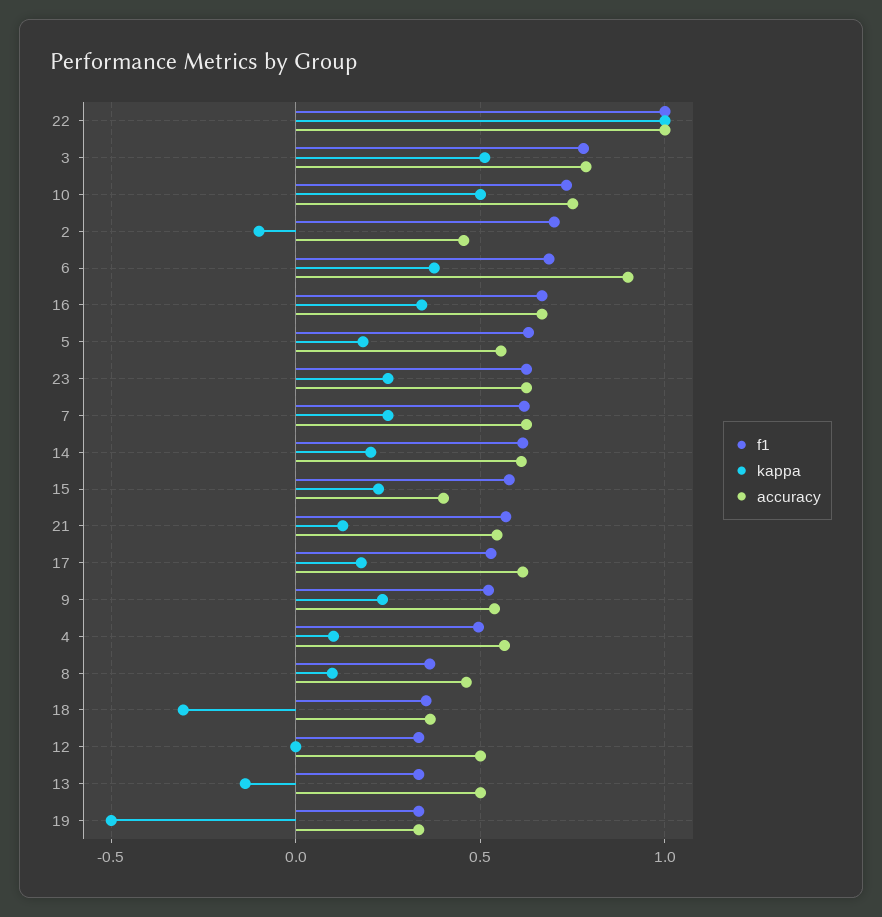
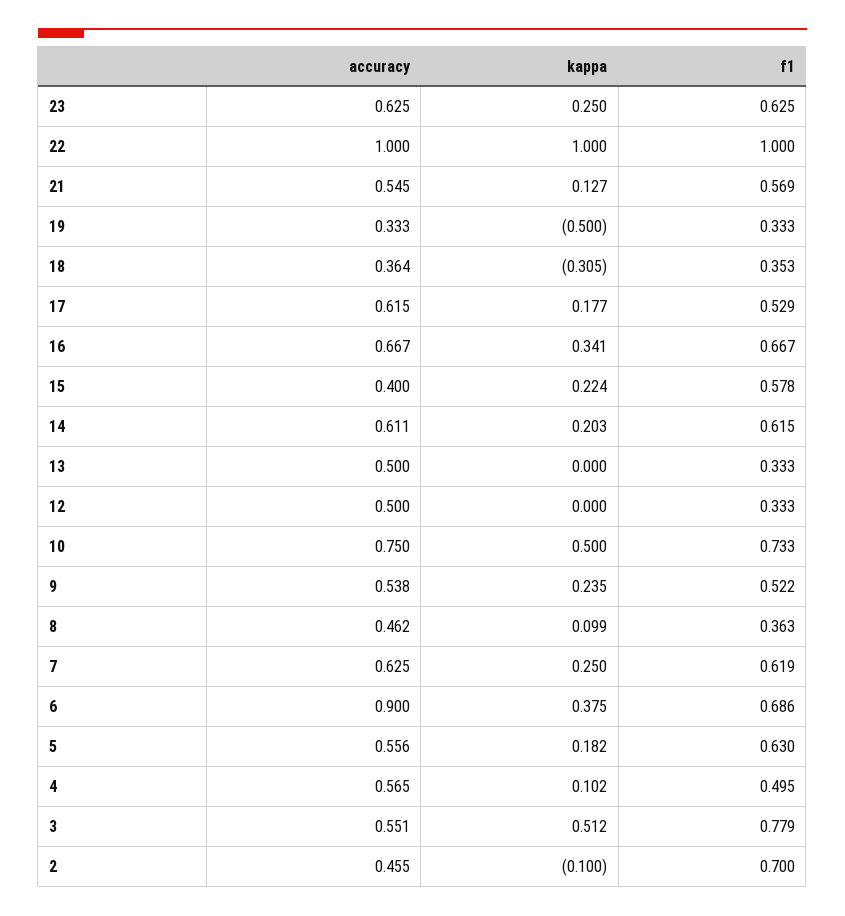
  {
    "f1": {
      "22": 1,
      "3": 0.779,
      "10": 0.733,
      "2": 0.7,
      "6": 0.686,
      "16": 0.667,
      "5": 0.63,
      "23": 0.625,
      "7": 0.619,
      "14": 0.615,
      "15": 0.578,
      "21": 0.569,
      "17": 0.529,
      "9": 0.522,
      "4": 0.495,
      "8": 0.363,
      "18": 0.353,
      "12": 0.333,
      "13": 0.333,
      "19": 0.333
    },
    "kappa": {
      "22": 1,
      "3": 0.512,
      "10": 0.5,
      "2": -0.1,
      "6": 0.375,
      "16": 0.341,
      "5": 0.182,
      "23": 0.25,
      "7": 0.25,
      "14": 0.203,
      "15": 0.224,
      "21": 0.127,
      "17": 0.177,
      "9": 0.235,
      "4": 0.102,
      "8": 0.099,
      "18": -0.305,
      "12": 0,
-     "13": -0.15,
+     "13": 0,
      "19": -0.5
    },
    "accuracy": {
      "22": 1,
-     "3": 0.8,
+     "3": 0.551,
      "10": 0.75,
      "2": 0.455,
      "6": 0.9,
      "16": 0.667,
      "5": 0.556,
      "23": 0.625,
      "7": 0.625,
      "14": 0.611,
      "15": 0.4,
      "21": 0.545,
      "17": 0.615,
      "9": 0.538,
      "4": 0.565,
      "8": 0.462,
      "18": 0.364,
      "12": 0.5,
      "13": 0.5,
      "19": 0.333
    }
  }

